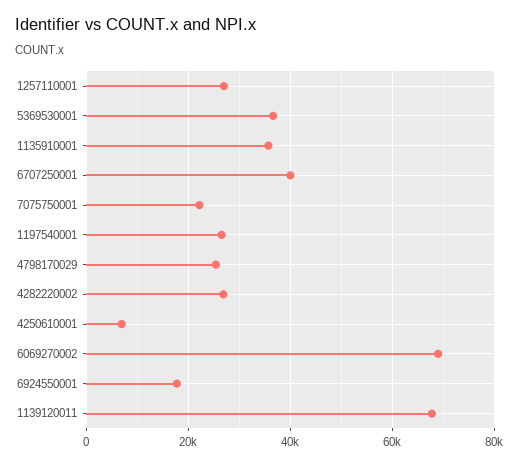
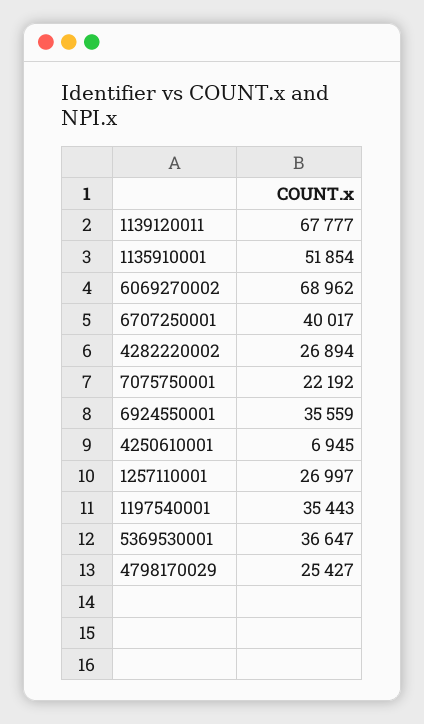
  {
    "1257110001": 26997,
    "5369530001": 36647,
-   "1135910001": 36000,
+   "1135910001": 51854,
    "6707250001": 40017,
    "7075750001": 22192,
-   "1197540001": 26000,
+   "1197540001": 35443,
    "4798170029": 25427,
    "4282220002": 26894,
    "4250610001": 6945,
    "6069270002": 68962,
-   "6924550001": 18000,
+   "6924550001": 35559,
    "1139120011": 67777
  }

